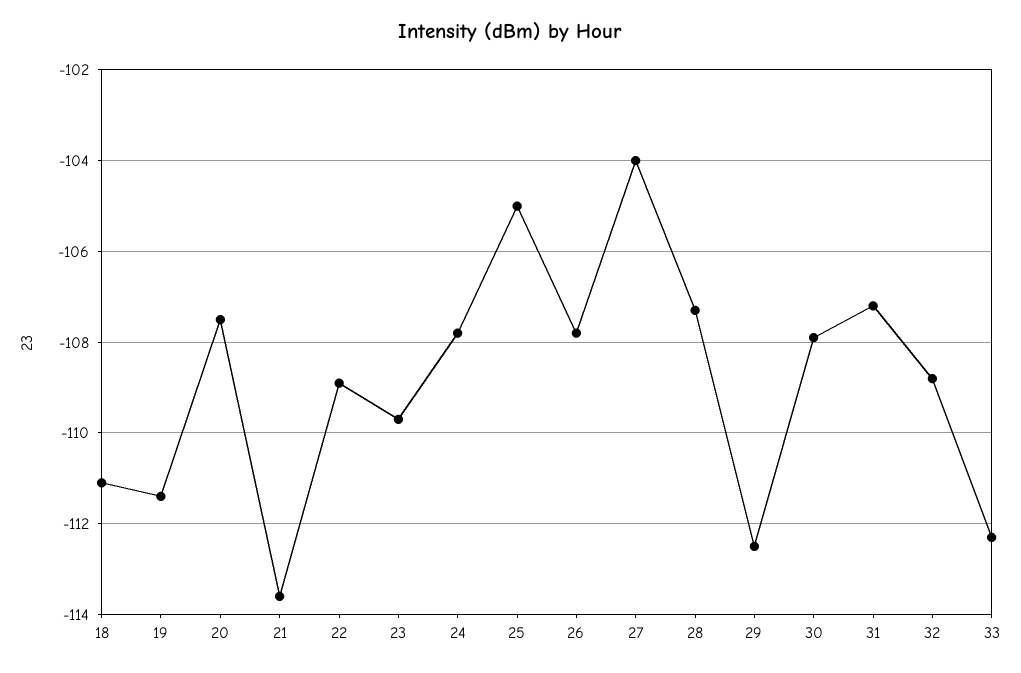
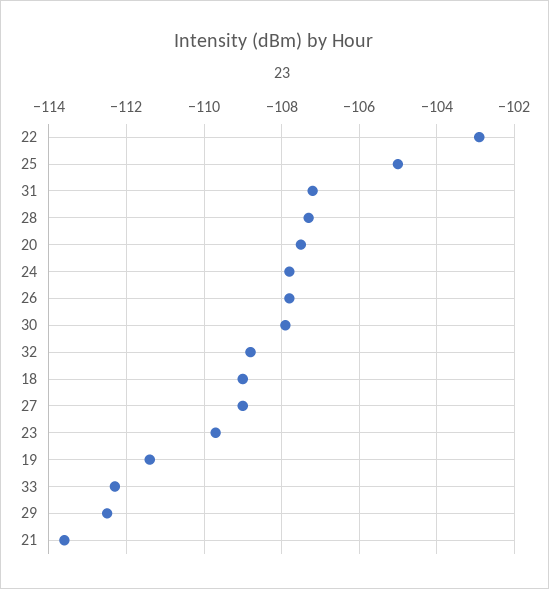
  {
-   "18": -111,
+   "18": -109,
    "19": -111.5,
    "20": -107.5,
    "21": -113.5,
-   "22": -109,
+   "22": -103,
    "23": -109.5,
    "24": -108,
    "25": -105,
    "26": -108,
-   "27": -104,
+   "27": -109,
    "28": -107.5,
    "29": -112.5,
    "30": -108,
    "31": -107,
    "32": -109,
    "33": -112.5
  }

